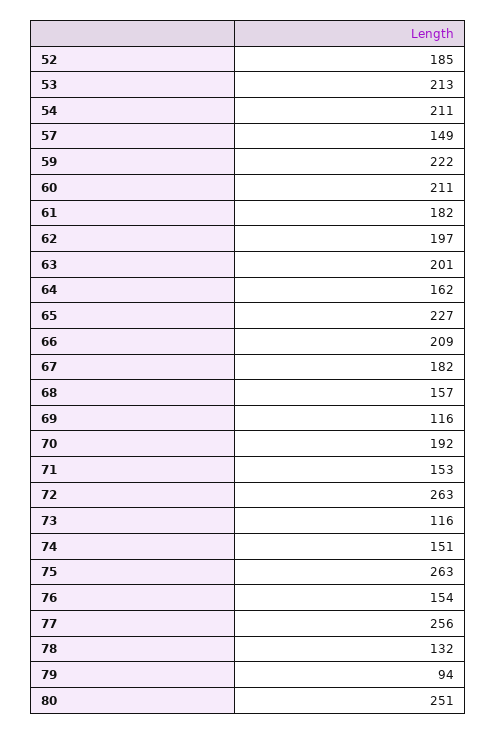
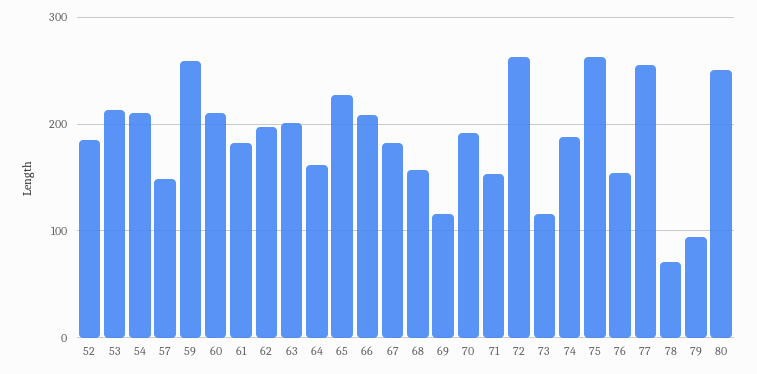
  {
    "52": 185,
    "53": 213,
    "54": 211,
    "57": 149,
-   "59": 222,
+   "59": 260,
    "60": 211,
    "61": 182,
    "62": 197,
    "63": 201,
    "64": 162,
    "65": 227,
    "66": 209,
    "67": 182,
    "68": 157,
    "69": 116,
    "70": 192,
    "71": 153,
    "72": 263,
    "73": 116,
-   "74": 151,
+   "74": 190,
    "75": 263,
    "76": 154,
    "77": 256,
-   "78": 132,
+   "78": 70,
    "79": 94,
    "80": 251
  }

